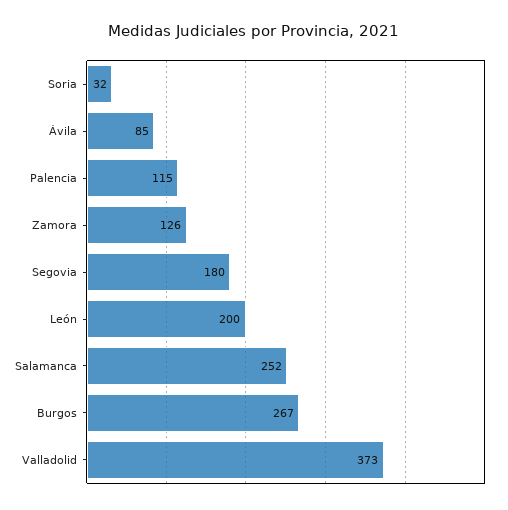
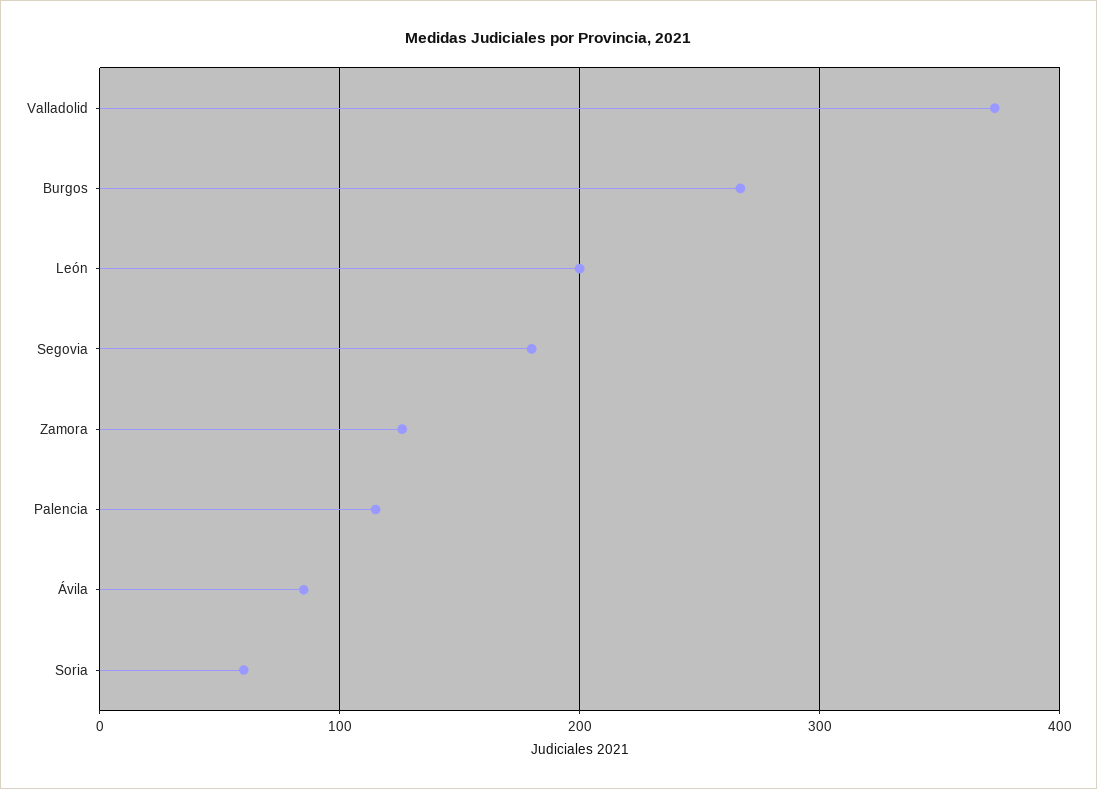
  {
-   "Soria": 32,
+   "Soria": 60,
    "Ávila": 85,
    "Palencia": 115,
    "Zamora": 126,
    "Segovia": 180,
    "León": 200,
-   "Salamanca": 252,
    "Burgos": 267,
    "Valladolid": 373
  }

